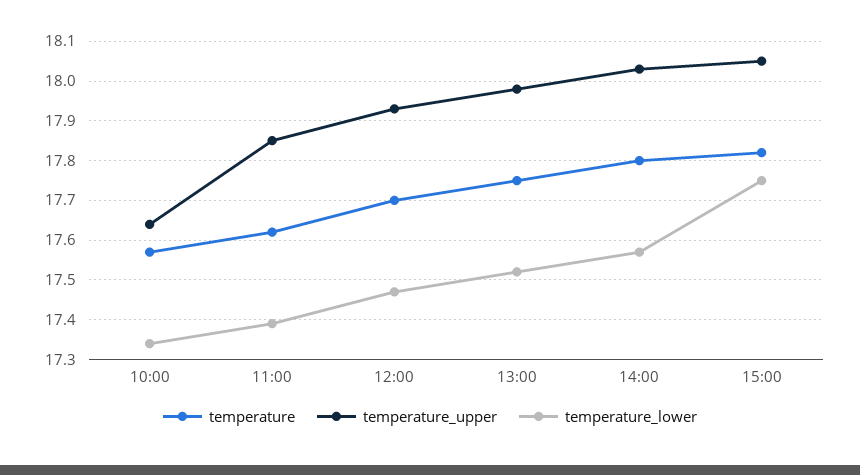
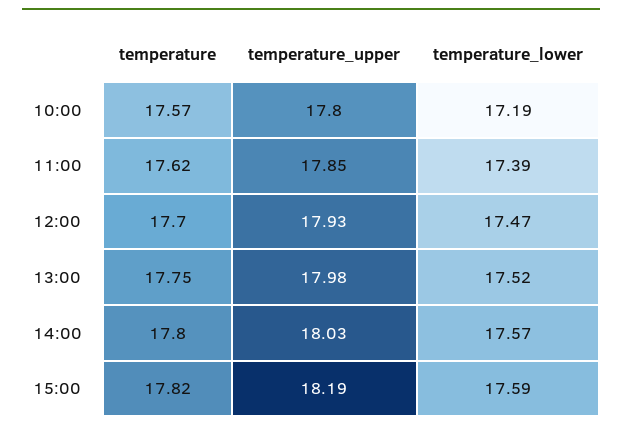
  {
    "temperature": {
      "10:00": 17.57,
      "11:00": 17.62,
      "12:00": 17.7,
      "13:00": 17.75,
      "14:00": 17.8,
      "15:00": 17.82
    },
    "temperature_upper": {
-     "10:00": 17.65,
+     "10:00": 17.8,
      "11:00": 17.85,
      "12:00": 17.93,
      "13:00": 17.98,
      "14:00": 18.03,
-     "15:00": 18.05
+     "15:00": 18.19
    },
    "temperature_lower": {
-     "10:00": 17.35,
+     "10:00": 17.19,
      "11:00": 17.39,
      "12:00": 17.47,
      "13:00": 17.52,
      "14:00": 17.57,
-     "15:00": 17.75
+     "15:00": 17.59
    }
  }

